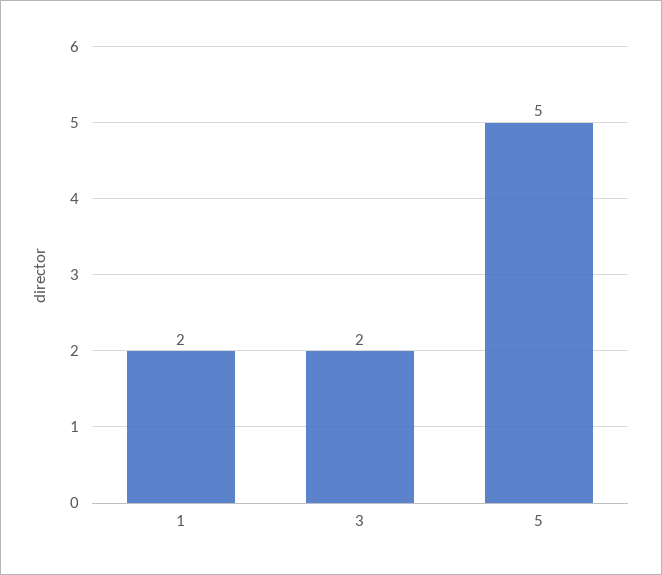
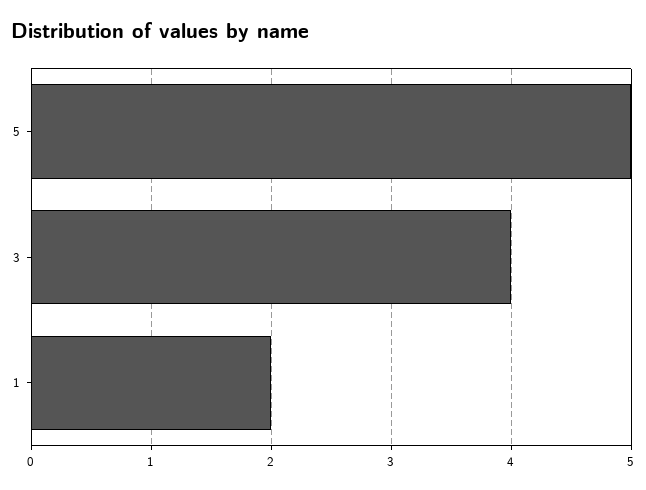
  {
    "1": 2,
-   "3": 2,
+   "3": 4,
    "5": 5
  }

